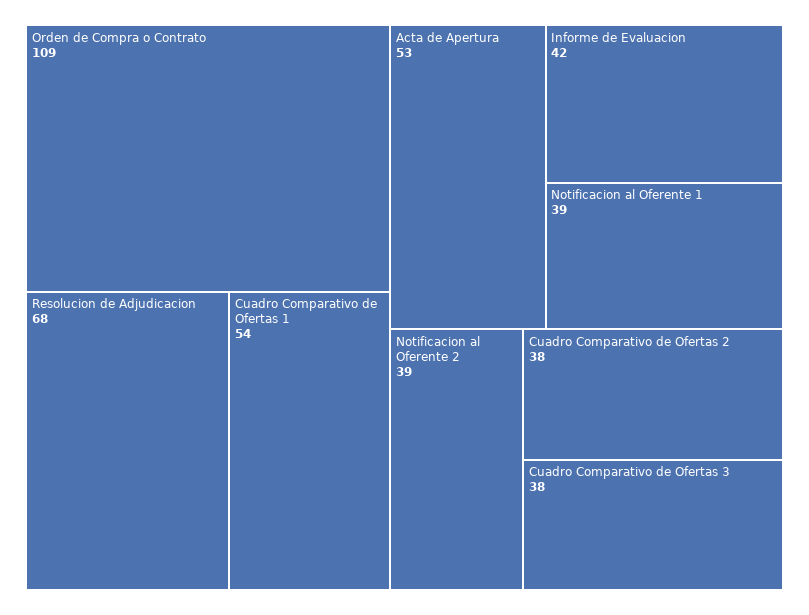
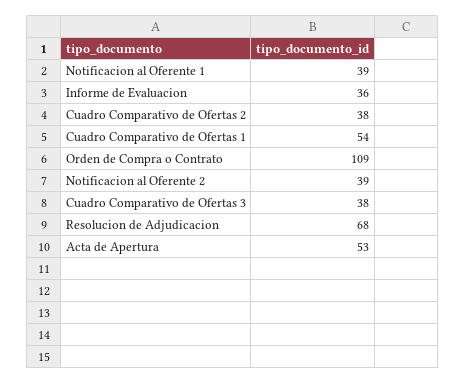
  {
    "Orden de Compra o Contrato": 109,
    "Resolucion de Adjudicacion": 68,
    "Cuadro Comparativo de Ofertas 1": 54,
    "Acta de Apertura": 53,
-   "Informe de Evaluacion": 42,
+   "Informe de Evaluacion": 36,
    "Notificacion al Oferente 1": 39,
    "Notificacion al Oferente 2": 39,
    "Cuadro Comparativo de Ofertas 2": 38,
    "Cuadro Comparativo de Ofertas 3": 38
  }

